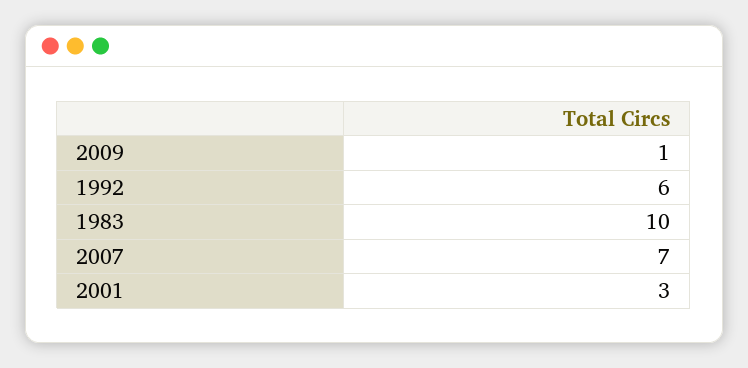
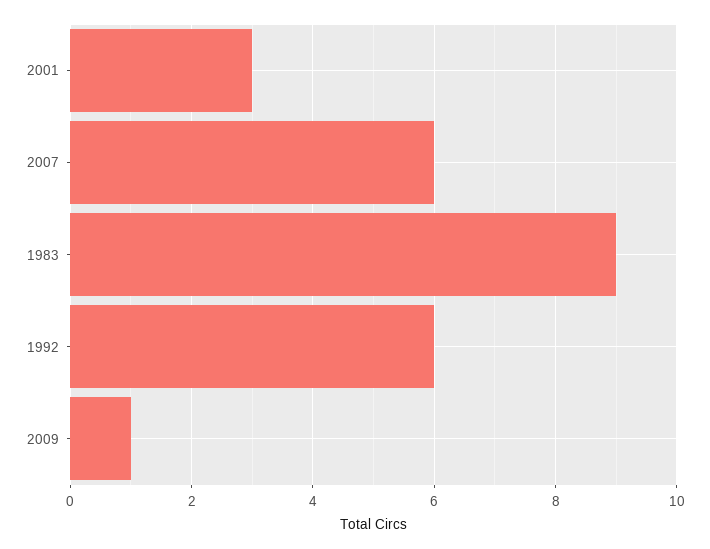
  {
    "2009": 1,
    "1992": 6,
-   "1983": 10,
+   "1983": 9,
-   "2007": 7,
+   "2007": 6,
    "2001": 3
  }

